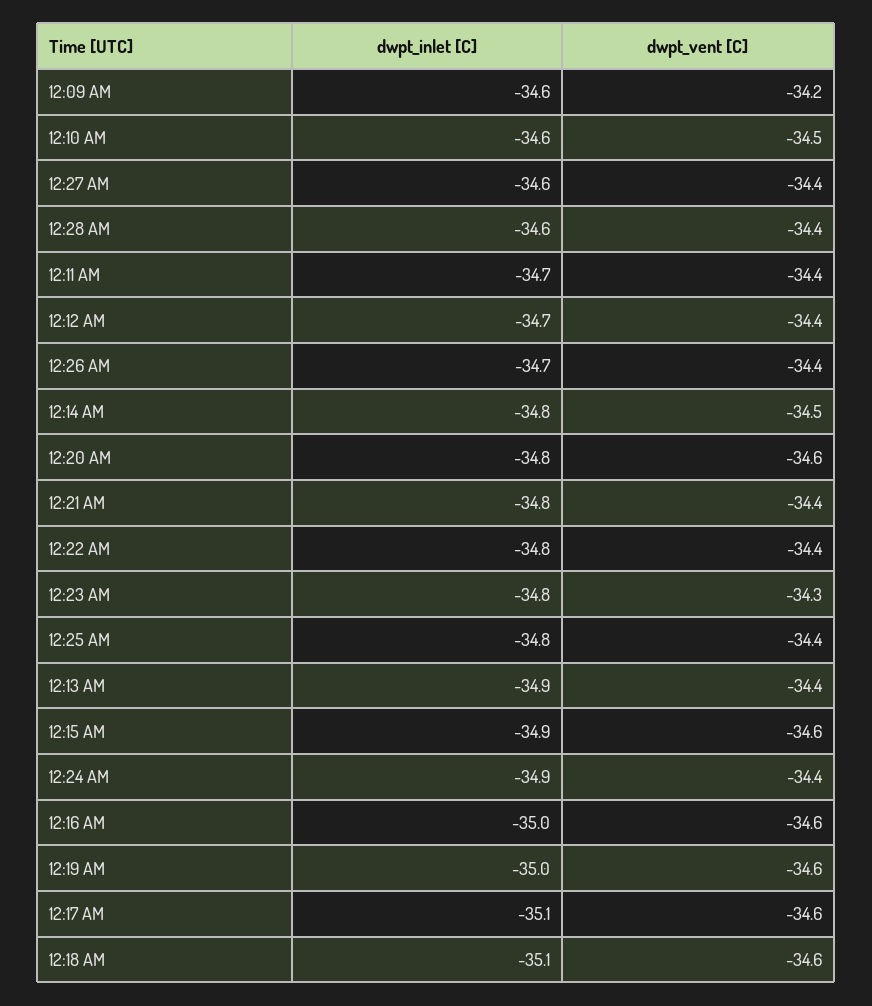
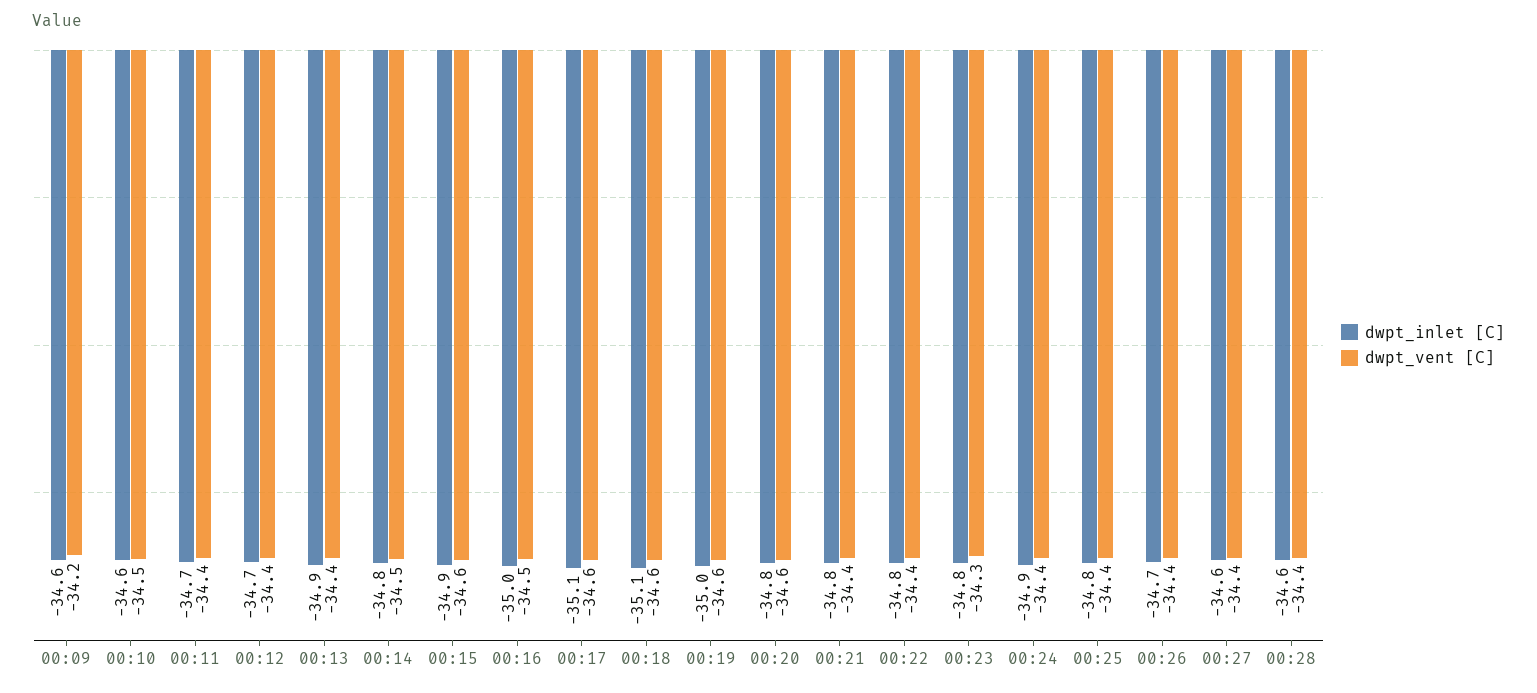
  {
    "dwpt_inlet [C]": {
      "12:09 AM": -34.6,
      "12:10 AM": -34.6,
      "12:27 AM": -34.6,
      "12:28 AM": -34.6,
      "12:11 AM": -34.7,
      "12:12 AM": -34.7,
      "12:26 AM": -34.7,
      "12:14 AM": -34.8,
      "12:20 AM": -34.8,
      "12:21 AM": -34.8,
      "12:22 AM": -34.8,
      "12:23 AM": -34.8,
      "12:25 AM": -34.8,
      "12:13 AM": -34.9,
      "12:15 AM": -34.9,
      "12:24 AM": -34.9,
      "12:16 AM": -35,
      "12:19 AM": -35,
      "12:17 AM": -35.1,
      "12:18 AM": -35.1
    },
    "dwpt_vent [C]": {
      "12:09 AM": -34.2,
      "12:10 AM": -34.5,
      "12:27 AM": -34.4,
      "12:28 AM": -34.4,
      "12:11 AM": -34.4,
      "12:12 AM": -34.4,
      "12:26 AM": -34.4,
      "12:14 AM": -34.5,
      "12:20 AM": -34.6,
      "12:21 AM": -34.4,
      "12:22 AM": -34.4,
      "12:23 AM": -34.3,
      "12:25 AM": -34.4,
      "12:13 AM": -34.4,
      "12:15 AM": -34.6,
      "12:24 AM": -34.4,
-     "12:16 AM": -34.6,
+     "12:16 AM": -34.5,
      "12:19 AM": -34.6,
      "12:17 AM": -34.6,
      "12:18 AM": -34.6
    }
  }

